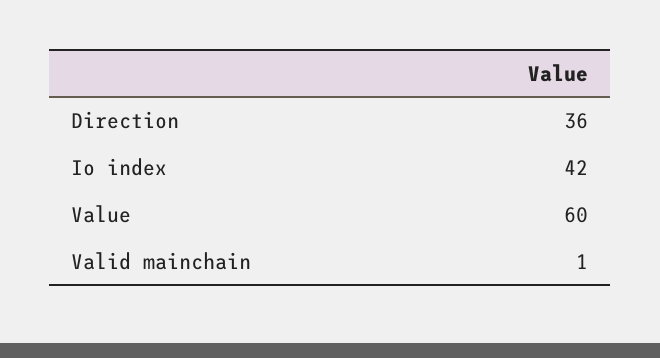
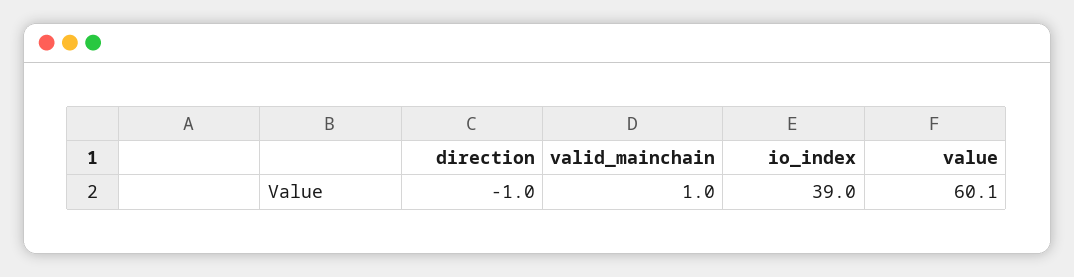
  {
-   "Direction": 36,
+   "Direction": -1,
-   "Io index": 42,
+   "Io index": 39,
    "Value": 60.1,
    "Valid mainchain": 1
  }

